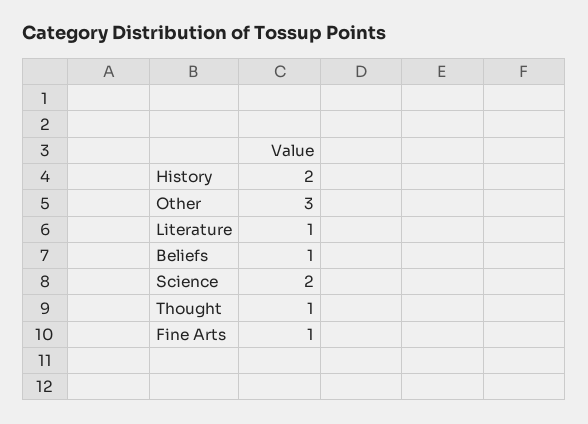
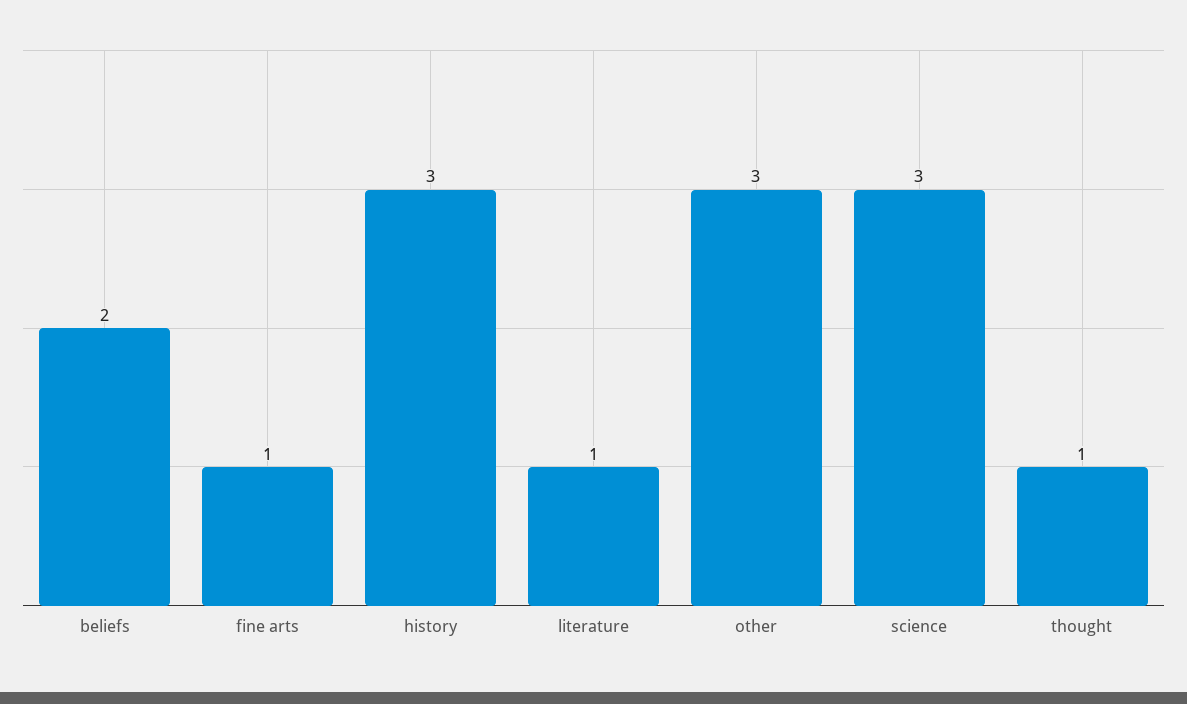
  {
-   "History": 2,
+   "History": 3,
    "Other": 3,
    "Literature": 1,
-   "Beliefs": 1,
+   "Beliefs": 2,
-   "Science": 2,
+   "Science": 3,
    "Thought": 1,
    "Fine Arts": 1
  }

